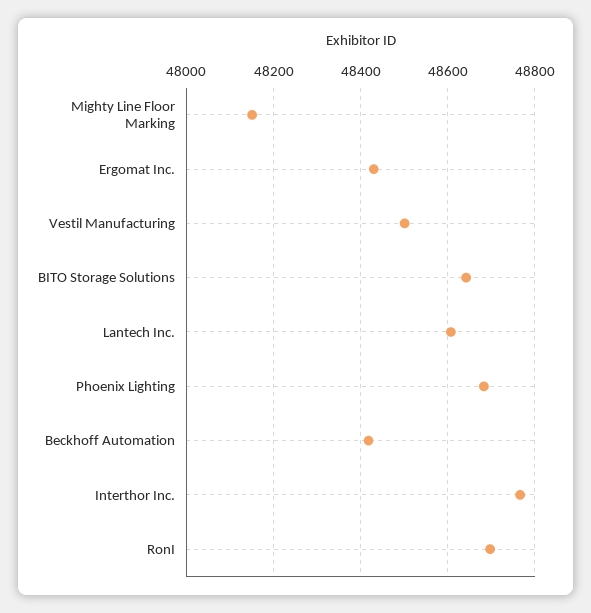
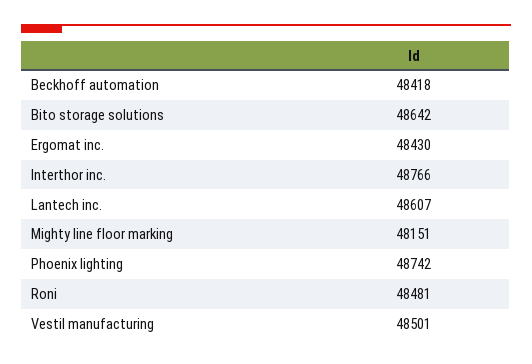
  {
    "Mighty Line Floor Marking": 48151,
    "Ergomat Inc.": 48430,
    "Vestil Manufacturing": 48501,
    "BITO Storage Solutions": 48642,
    "Lantech Inc.": 48607,
-   "Phoenix Lighting": 48680,
+   "Phoenix Lighting": 48742,
    "Beckhoff Automation": 48418,
    "Interthor Inc.": 48766,
-   "RonI": 48700
+   "RonI": 48481
  }

